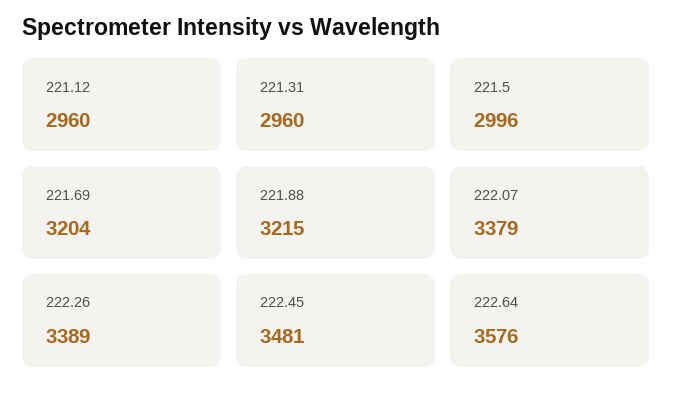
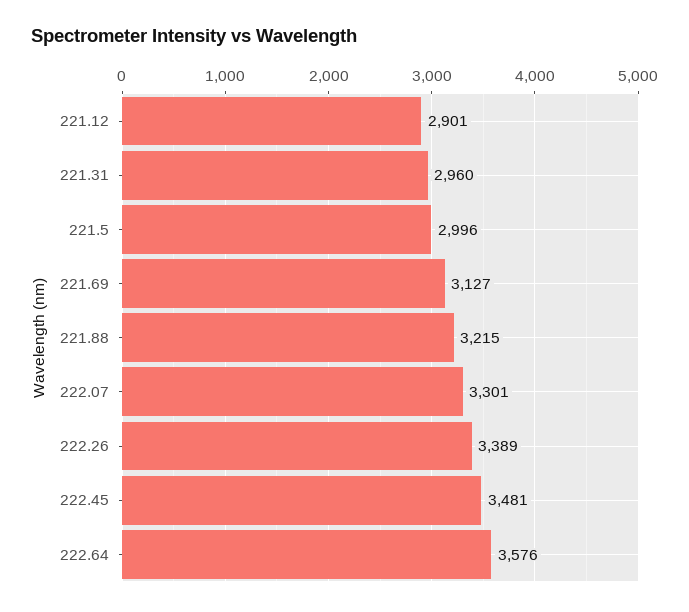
  {
-   "221.12": 2960,
+   "221.12": 2901,
    "221.31": 2960,
    "221.5": 2996,
-   "221.69": 3204,
+   "221.69": 3127,
    "221.88": 3215,
-   "222.07": 3379,
+   "222.07": 3301,
    "222.26": 3389,
    "222.45": 3481,
    "222.64": 3576
  }

